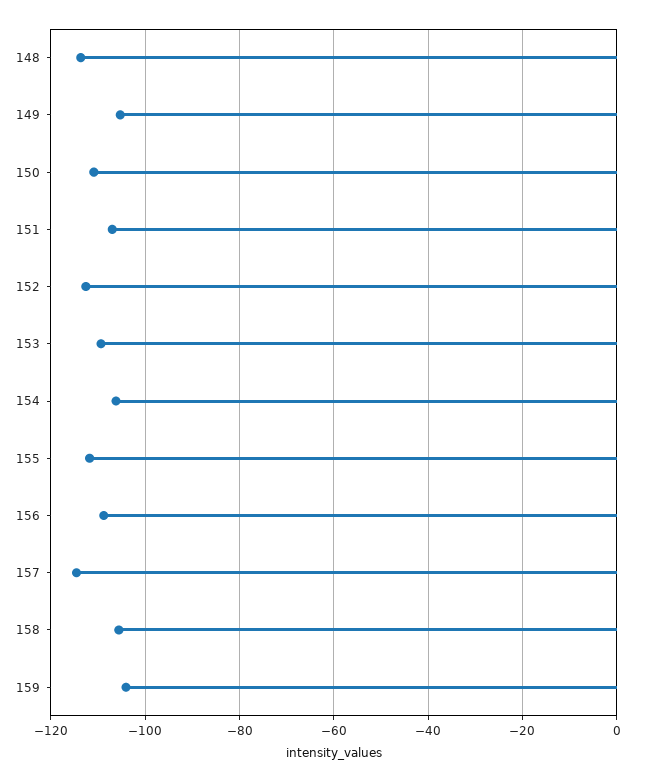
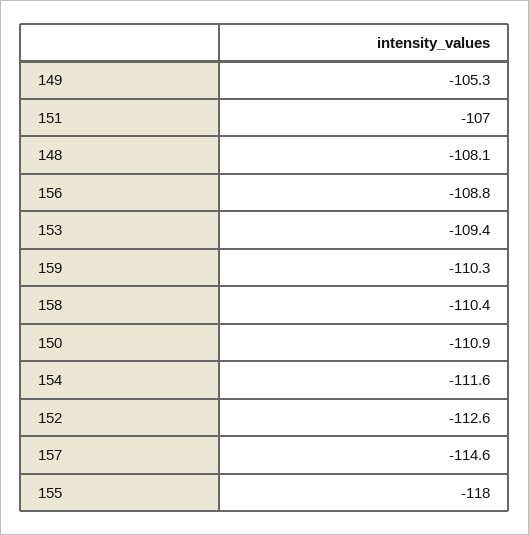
  {
-   "148": -114,
+   "148": -108.1,
    "149": -105.3,
    "150": -110.9,
    "151": -107,
    "152": -112.6,
    "153": -109.4,
-   "154": -106,
+   "154": -111.6,
-   "155": -112,
+   "155": -118,
    "156": -108.8,
    "157": -114.6,
-   "158": -106,
+   "158": -110.4,
-   "159": -104
+   "159": -110.3
  }

